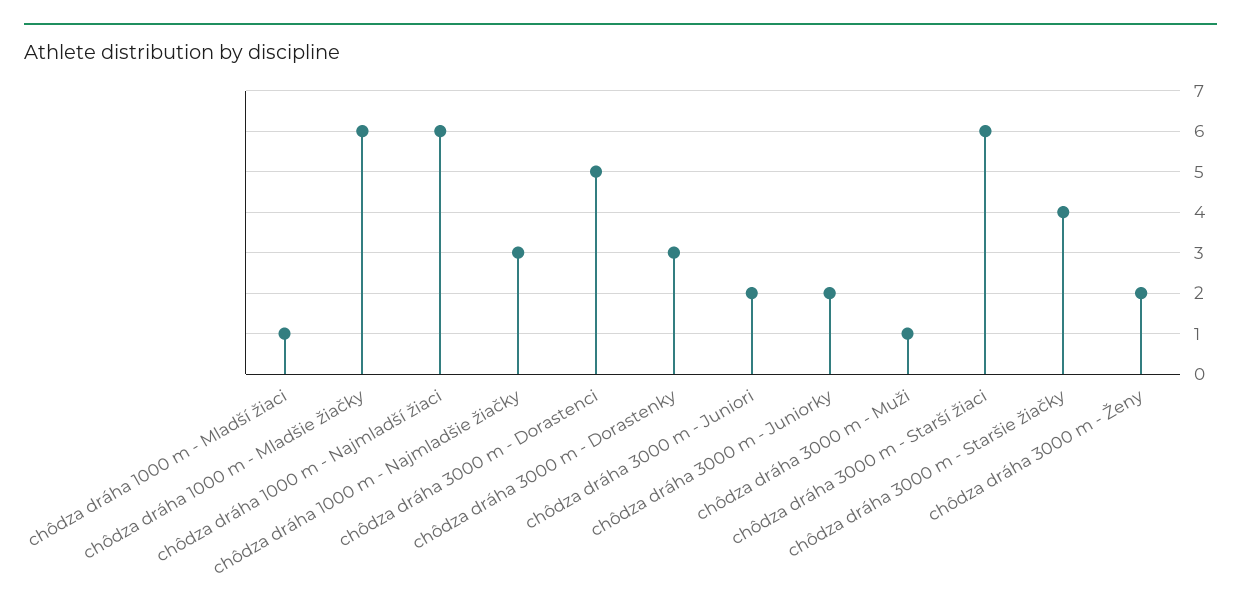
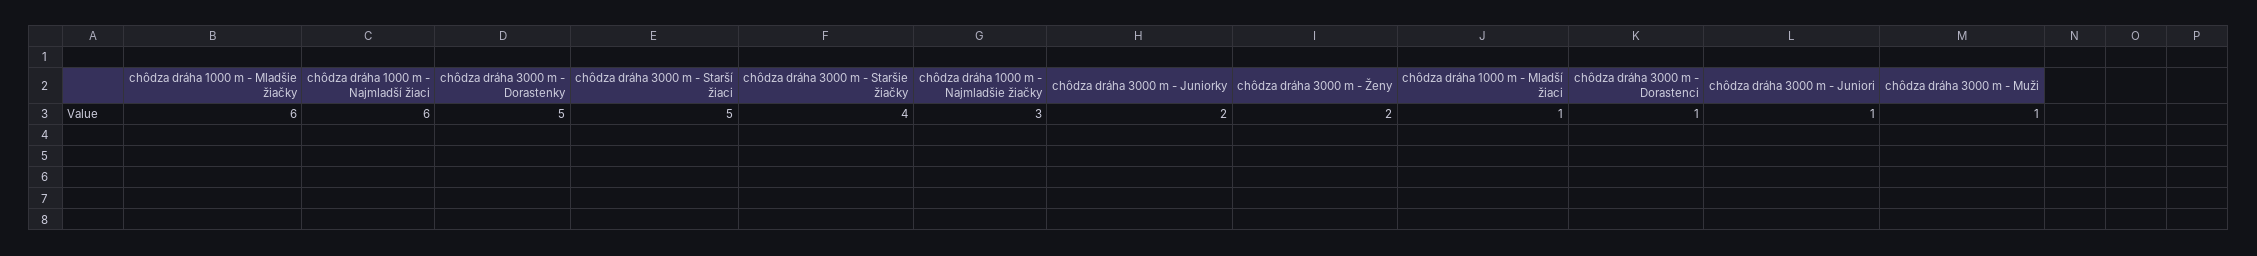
  {
    "chôdza dráha 1000 m - Mladší žiaci": 1,
    "chôdza dráha 1000 m - Mladšie žiačky": 6,
    "chôdza dráha 1000 m - Najmladší žiaci": 6,
    "chôdza dráha 1000 m - Najmladšie žiačky": 3,
-   "chôdza dráha 3000 m - Dorastenci": 5,
+   "chôdza dráha 3000 m - Dorastenci": 1,
-   "chôdza dráha 3000 m - Dorastenky": 3,
+   "chôdza dráha 3000 m - Dorastenky": 5,
-   "chôdza dráha 3000 m - Juniori": 2,
+   "chôdza dráha 3000 m - Juniori": 1,
    "chôdza dráha 3000 m - Juniorky": 2,
    "chôdza dráha 3000 m - Muži": 1,
-   "chôdza dráha 3000 m - Starší žiaci": 6,
+   "chôdza dráha 3000 m - Starší žiaci": 5,
    "chôdza dráha 3000 m - Staršie žiačky": 4,
    "chôdza dráha 3000 m - Ženy": 2
  }

